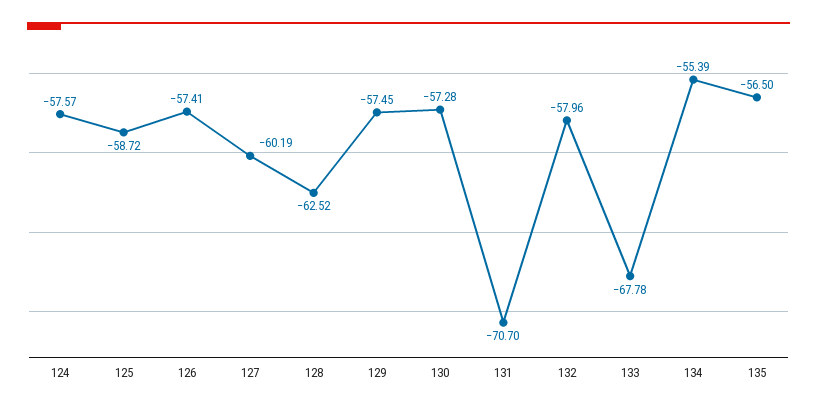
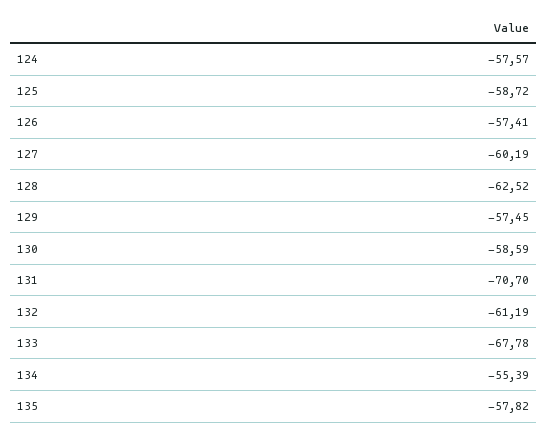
  {
    "124": -57.57,
    "125": -58.72,
    "126": -57.41,
    "127": -60.19,
    "128": -62.52,
    "129": -57.45,
-   "130": -57.28,
+   "130": -58.59,
    "131": -70.7,
-   "132": -57.96,
+   "132": -61.19,
    "133": -67.78,
    "134": -55.39,
-   "135": -56.5
+   "135": -57.82
  }

